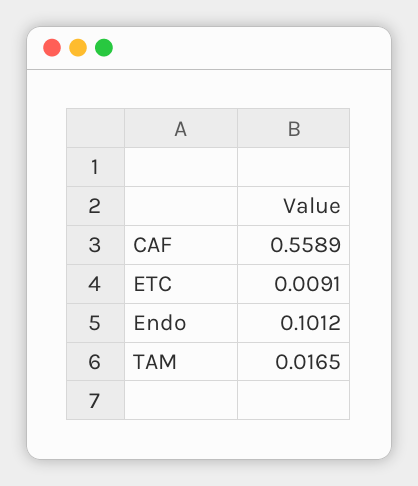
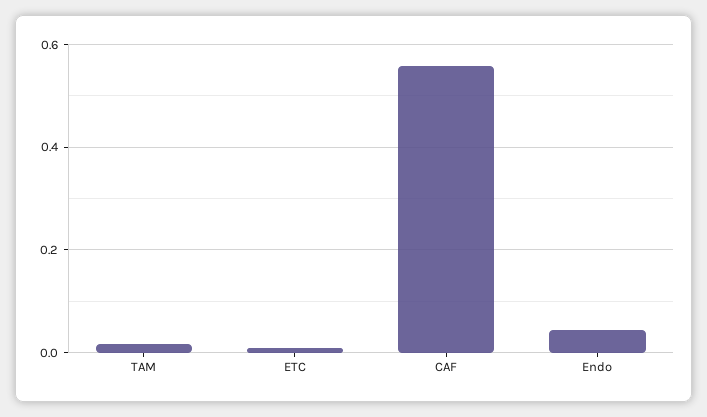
  {
    "CAF": 0.5589,
    "ETC": 0.0091,
-   "Endo": 0.1012,
+   "Endo": 0.04,
    "TAM": 0.0165
  }

